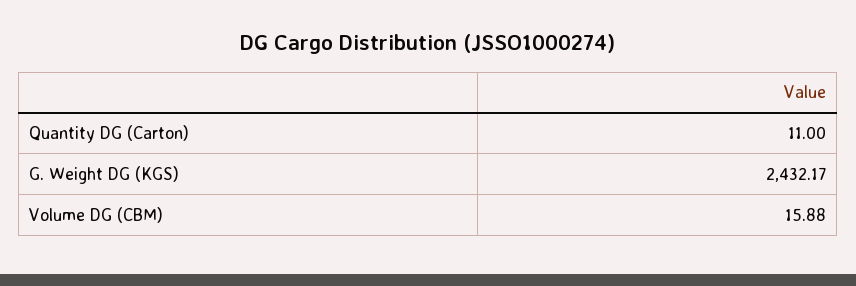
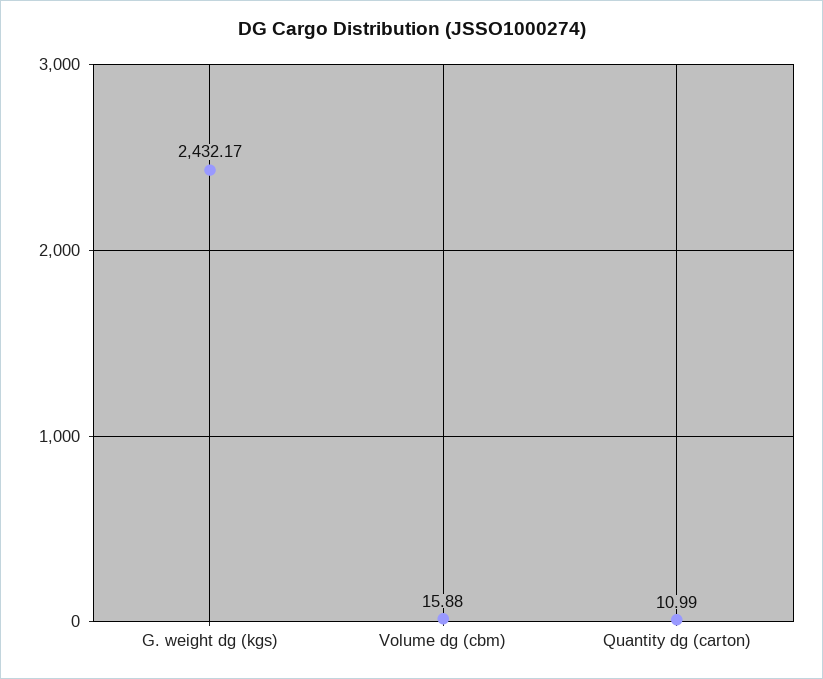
  {
-   "Quantity DG (Carton)": 11,
+   "Quantity DG (Carton)": 10.99,
    "G. Weight DG (KGS)": 2432.17,
    "Volume DG (CBM)": 15.88
  }

